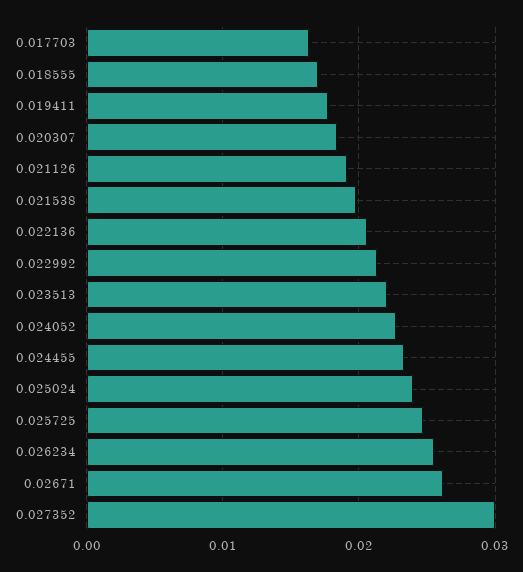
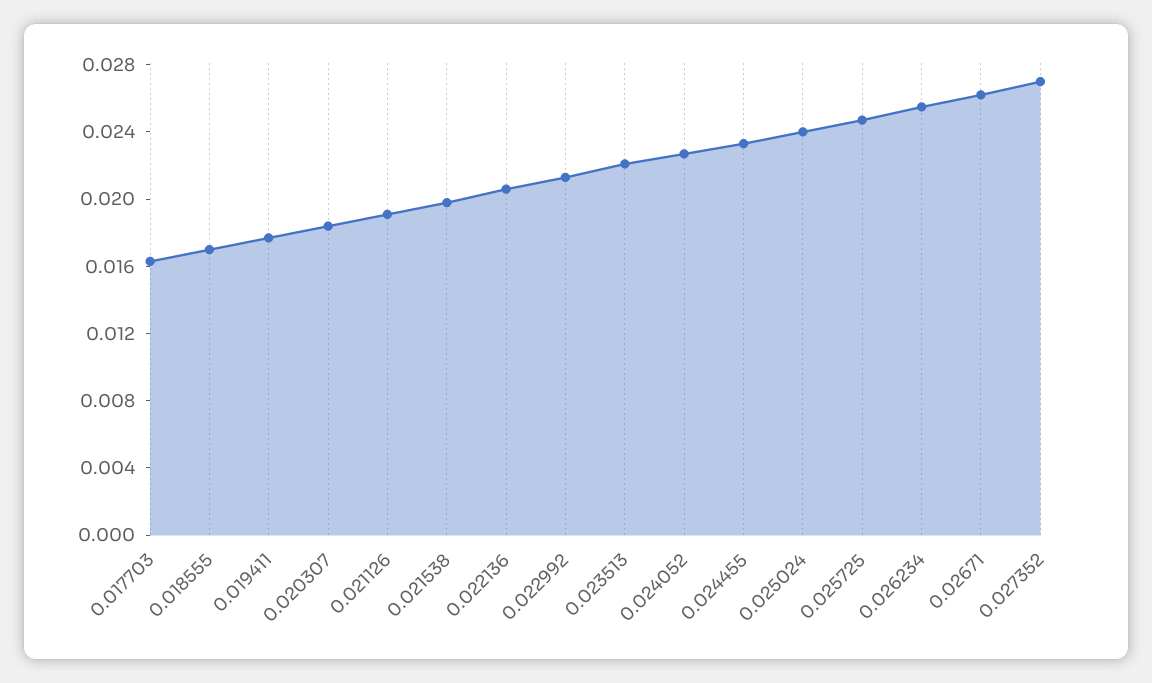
  {
    "0.017703": 0.016,
    "0.018555": 0.017,
    "0.019411": 0.018,
    "0.020307": 0.018,
    "0.021126": 0.019,
    "0.021538": 0.02,
    "0.022136": 0.021,
    "0.022992": 0.021,
    "0.023513": 0.022,
    "0.024052": 0.023,
    "0.024455": 0.023,
    "0.025024": 0.024,
    "0.025725": 0.025,
    "0.026234": 0.026,
    "0.02671": 0.026,
-   "0.027352": 0.03
+   "0.027352": 0.027
  }

